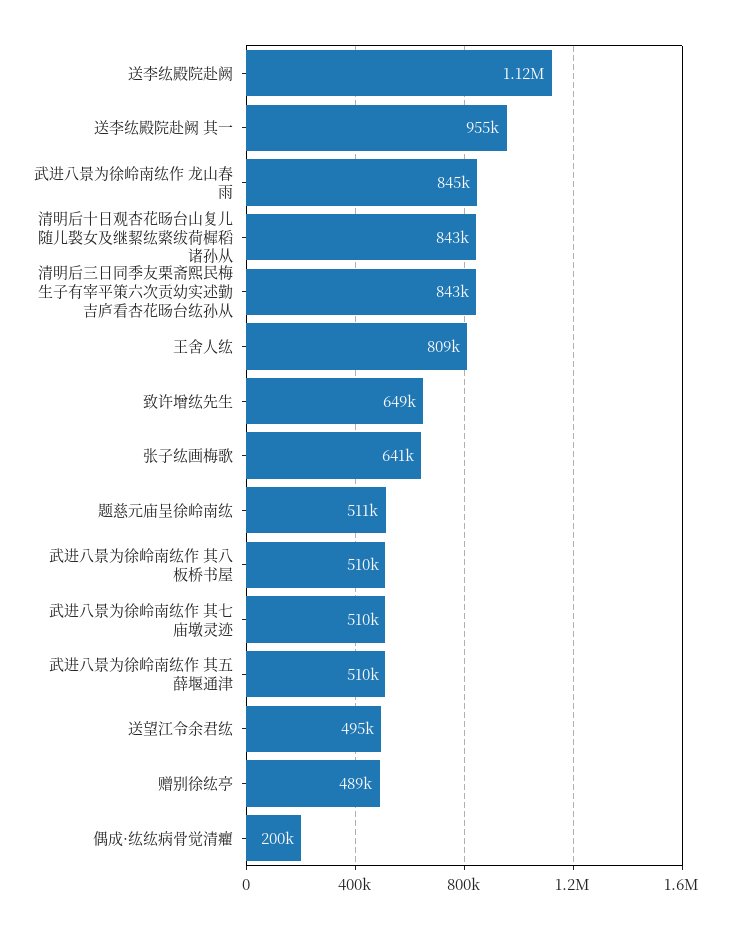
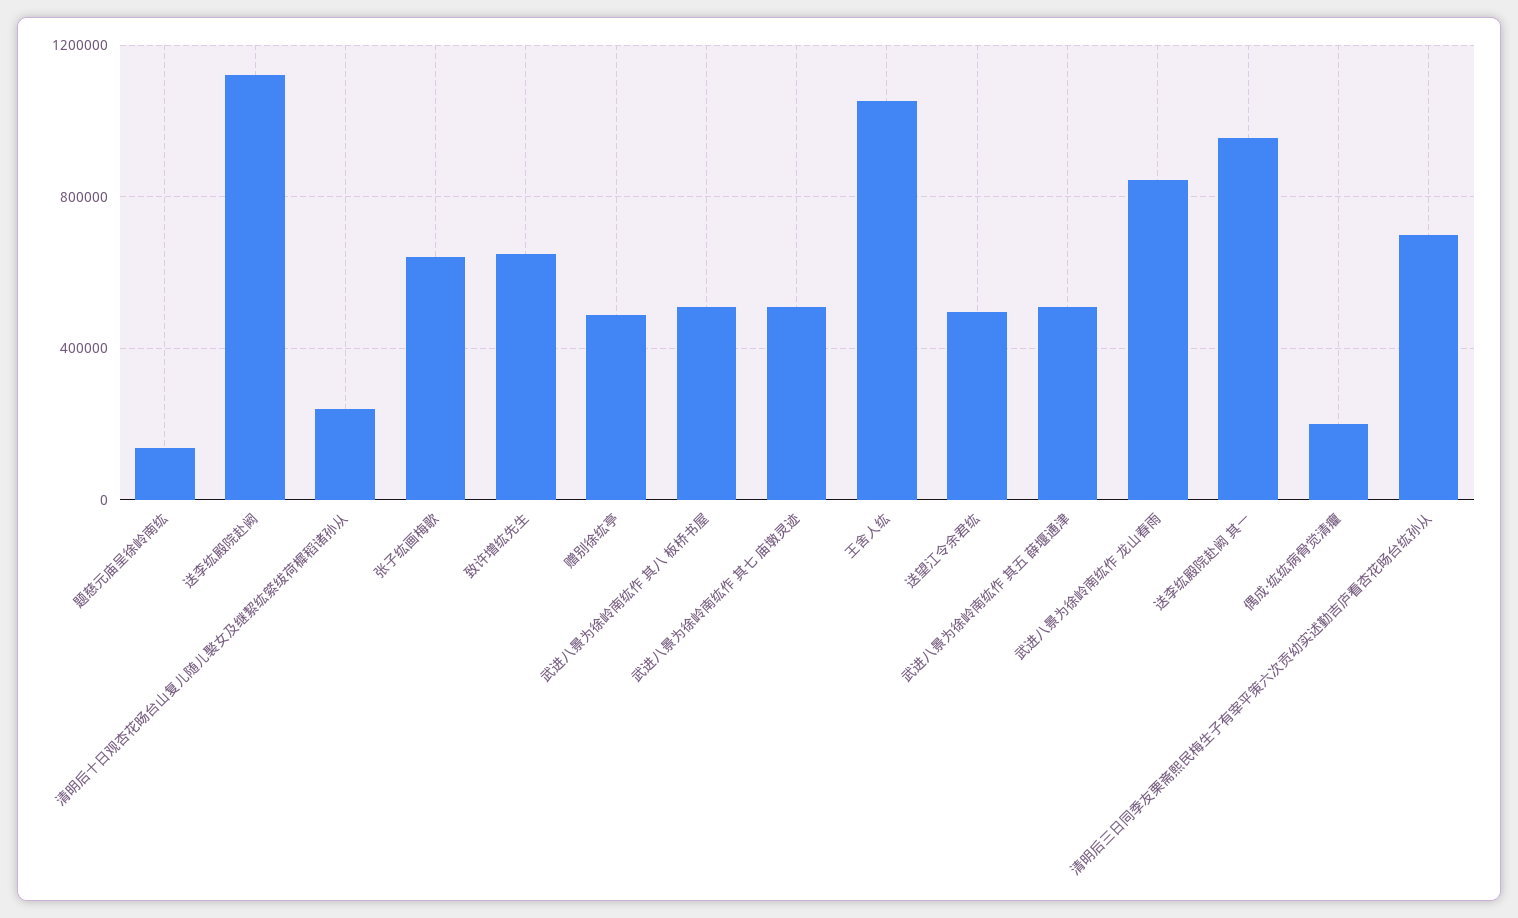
  {
    "送李纮殿院赴阙": 1120000,
    "送李纮殿院赴阙 其一": 955000,
    "武进八景为徐岭南纮作 龙山春雨": 845000,
-   "清明后十日观杏花旸台山复儿随儿褧女及继絜纮綮绂荷樨稻诸孙从": 843000,
+   "清明后十日观杏花旸台山复儿随儿褧女及继絜纮綮绂荷樨稻诸孙从": 250000,
-   "清明后三日同季友栗斋熙民梅生子有宰平策六次贡幼实述勤吉庐看杏花旸台纮孙从": 843000,
+   "清明后三日同季友栗斋熙民梅生子有宰平策六次贡幼实述勤吉庐看杏花旸台纮孙从": 700000,
-   "王舍人纮": 809000,
+   "王舍人纮": 1050000,
    "致许增纮先生": 649000,
    "张子纮画梅歌": 641000,
-   "题慈元庙呈徐岭南纮": 511000,
+   "题慈元庙呈徐岭南纮": 150000,
    "武进八景为徐岭南纮作 其八 板桥书屋": 510000,
    "武进八景为徐岭南纮作 其七 庙墩灵迹": 510000,
    "武进八景为徐岭南纮作 其五 薛堰通津": 510000,
    "送望江令余君纮": 495000,
    "赠别徐纮亭": 489000,
    "偶成·纮纮病骨觉清癯": 200000
  }

